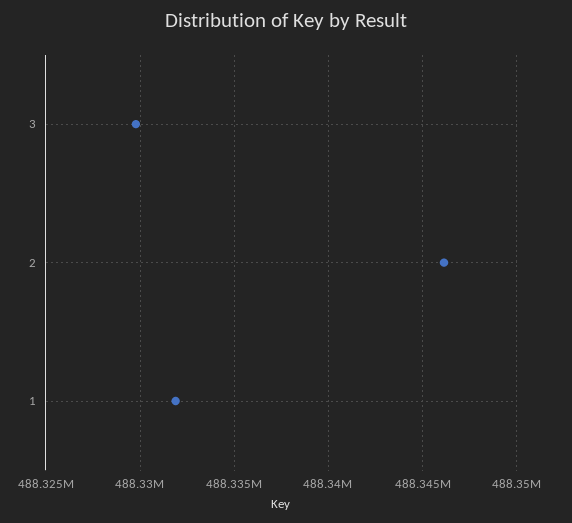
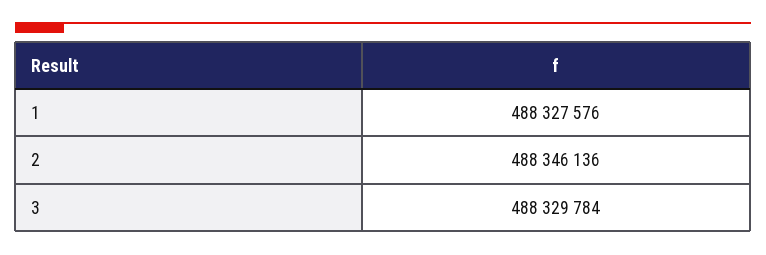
  {
    "3": 488329784,
    "2": 488346136,
-   "1": 488332000
+   "1": 488327576
  }

